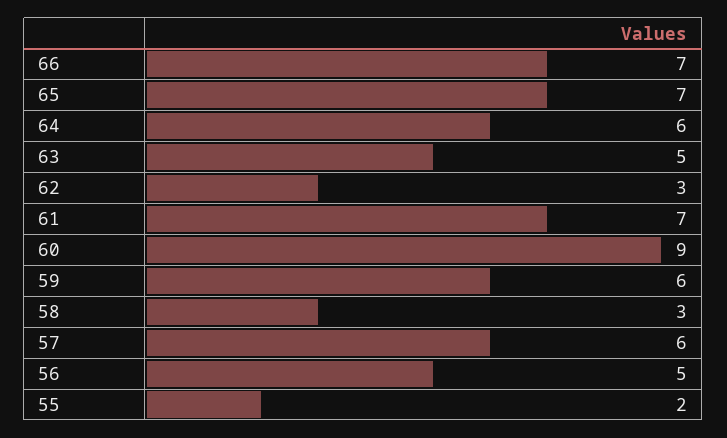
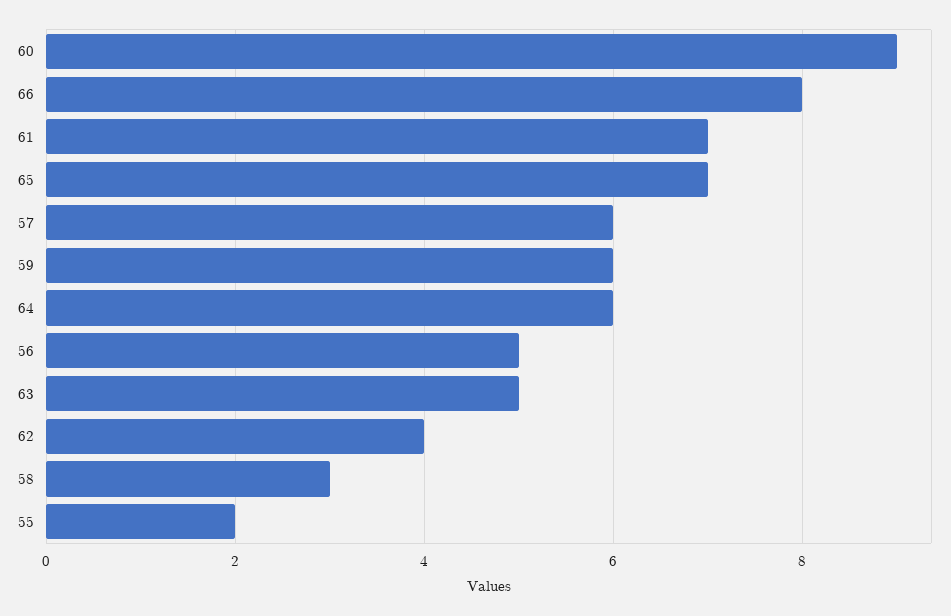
  {
-   "66": 7,
+   "66": 8,
    "65": 7,
    "64": 6,
    "63": 5,
-   "62": 3,
+   "62": 4,
    "61": 7,
    "60": 9,
    "59": 6,
    "58": 3,
    "57": 6,
    "56": 5,
    "55": 2
  }

